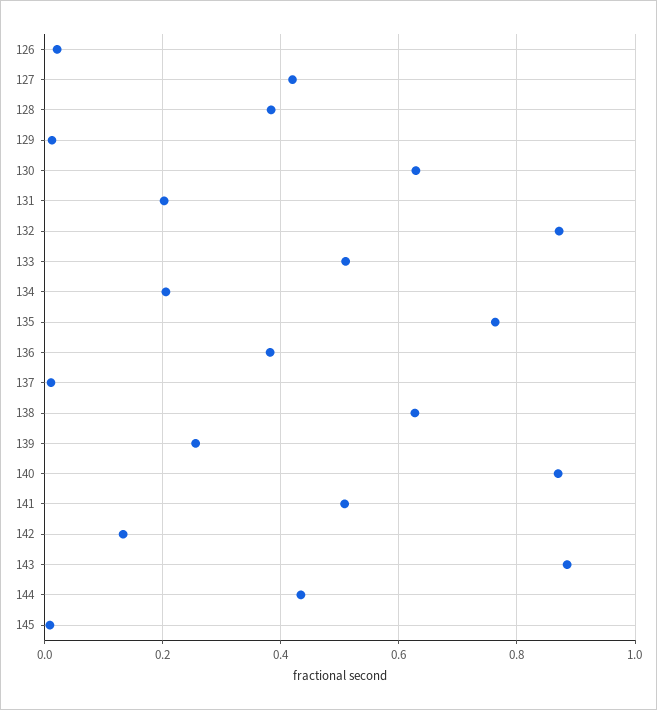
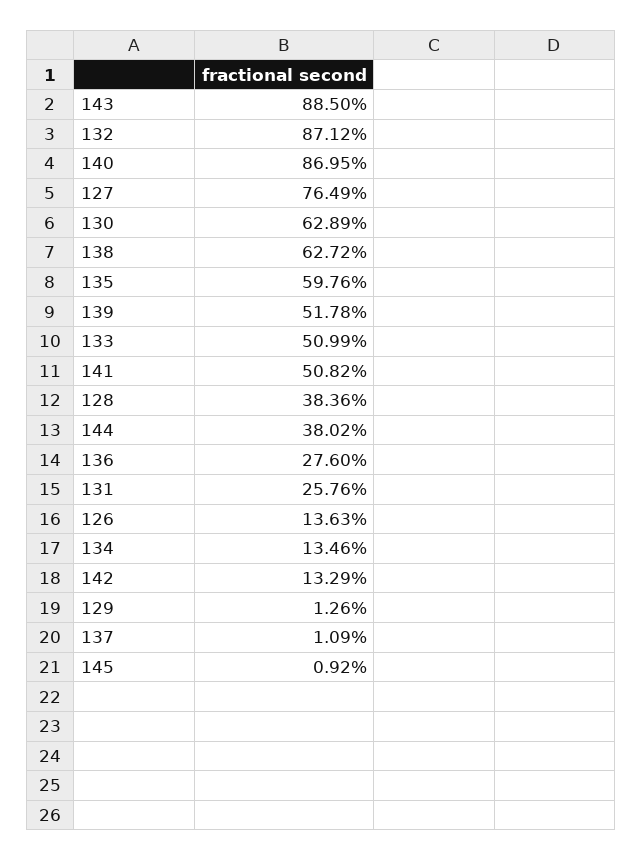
  {
-   "126": 0.02,
+   "126": 0.1363,
-   "127": 0.42,
+   "127": 0.7649,
    "128": 0.3836,
    "129": 0.0126,
    "130": 0.6289,
-   "131": 0.2,
+   "131": 0.2576,
    "132": 0.8712,
    "133": 0.5099,
-   "134": 0.2,
+   "134": 0.1346,
-   "135": 0.76,
+   "135": 0.5976,
-   "136": 0.38,
+   "136": 0.276,
    "137": 0.0109,
    "138": 0.6272,
-   "139": 0.26,
+   "139": 0.5178,
    "140": 0.8695,
    "141": 0.5082,
    "142": 0.1329,
    "143": 0.885,
-   "144": 0.44,
+   "144": 0.3802,
    "145": 0.0092
  }

